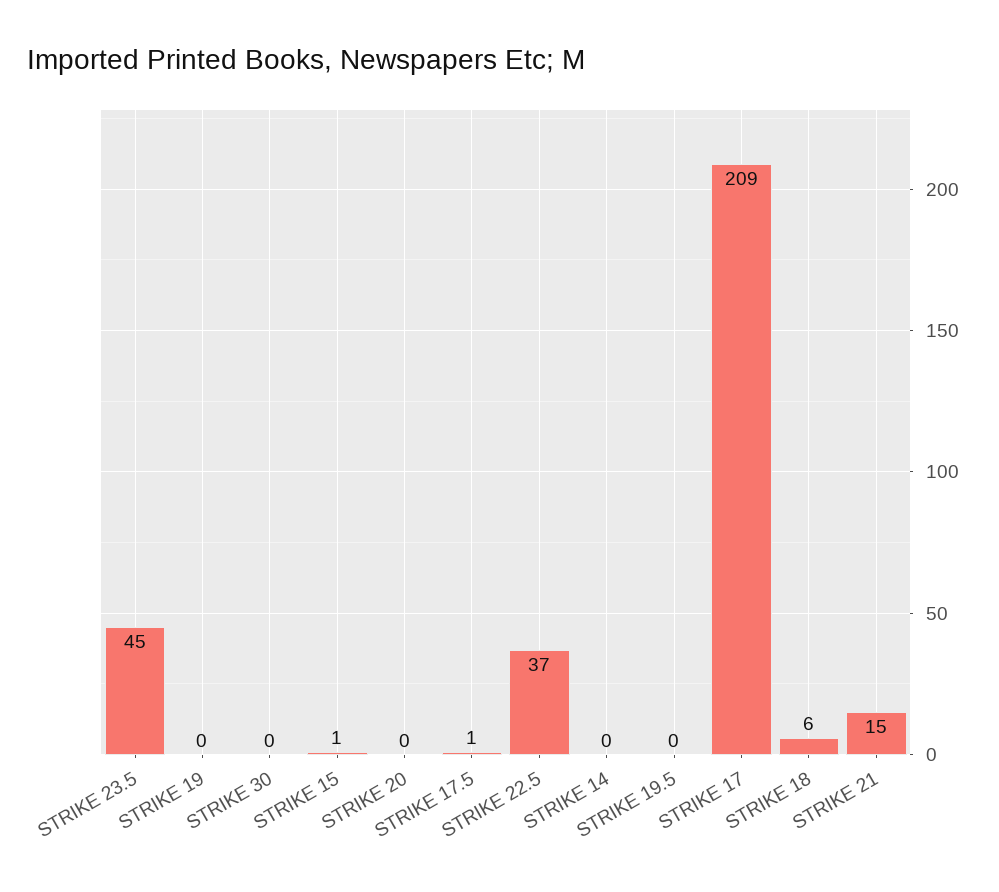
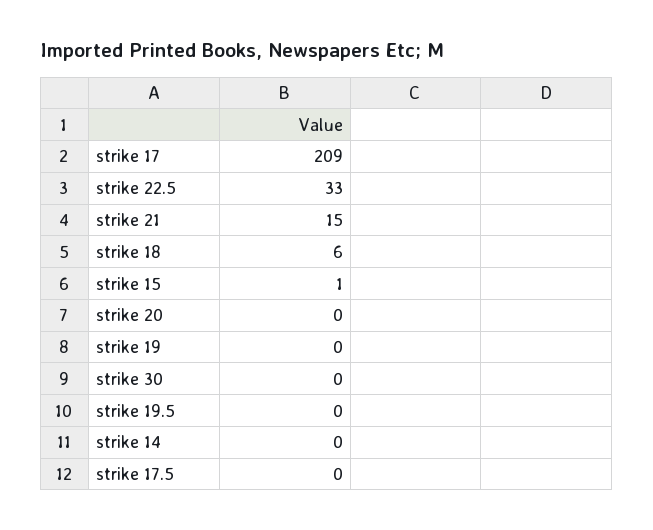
  {
-   "STRIKE 23.5": 45,
    "STRIKE 19": 0,
    "STRIKE 30": 0,
    "STRIKE 15": 1,
    "STRIKE 20": 0,
-   "STRIKE 17.5": 1,
+   "STRIKE 17.5": 0,
-   "STRIKE 22.5": 37,
+   "STRIKE 22.5": 33,
    "STRIKE 14": 0,
    "STRIKE 19.5": 0,
    "STRIKE 17": 209,
    "STRIKE 18": 6,
    "STRIKE 21": 15
  }

